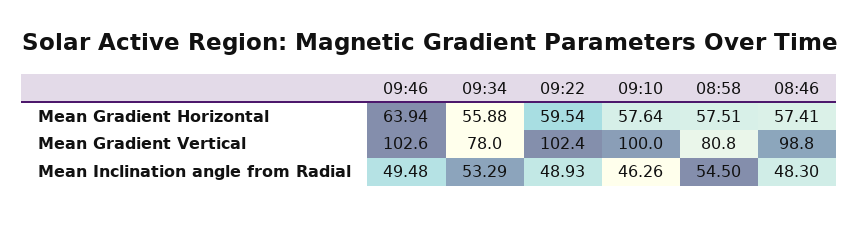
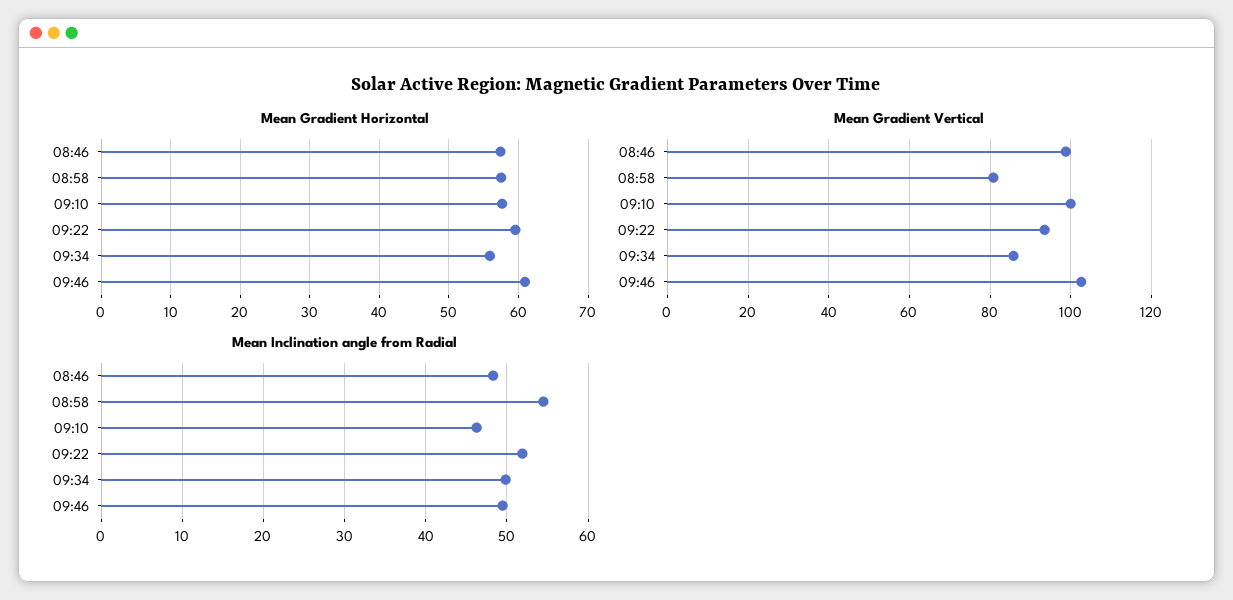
  {
    "Mean Gradient Horizontal": {
-     "09:46": 63.94,
+     "09:46": 61,
      "09:34": 55.88,
      "09:22": 59.54,
      "09:10": 57.64,
      "08:58": 57.51,
      "08:46": 57.41
    },
    "Mean Gradient Vertical": {
      "09:46": 102.6,
-     "09:34": 78,
+     "09:34": 86,
-     "09:22": 102.4,
+     "09:22": 94,
      "09:10": 100,
      "08:58": 80.8,
      "08:46": 98.8
    },
    "Mean Inclination angle from Radial": {
      "09:46": 49.48,
-     "09:34": 53.29,
+     "09:34": 50,
-     "09:22": 48.93,
+     "09:22": 52,
      "09:10": 46.26,
      "08:58": 54.5,
      "08:46": 48.3
    }
  }

